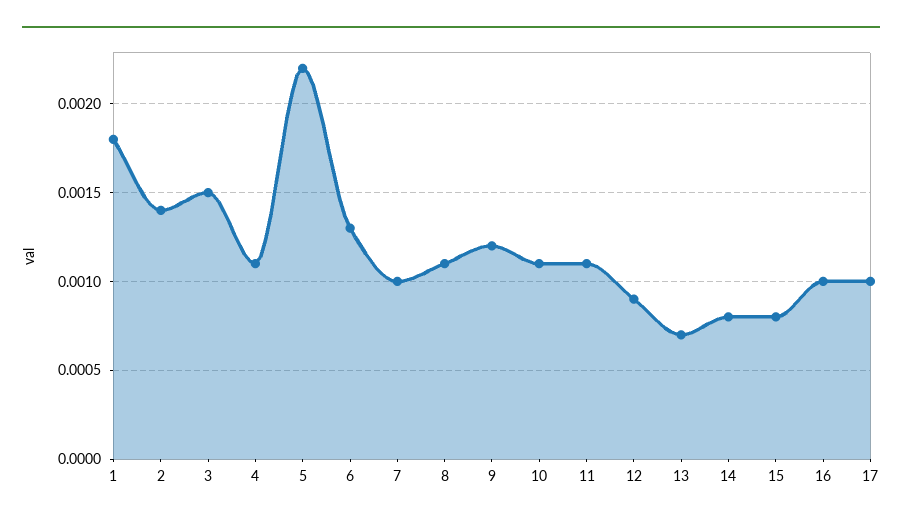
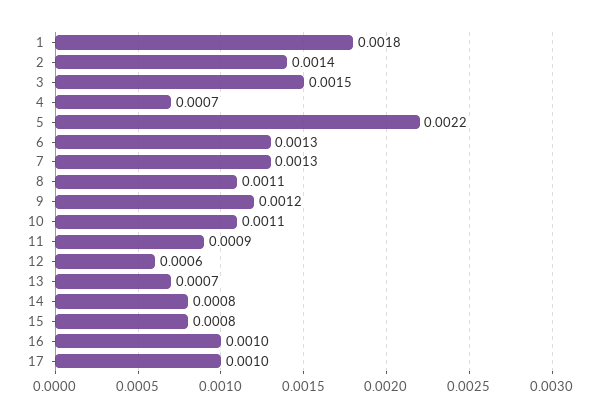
  {
    "1": 0.0018,
    "2": 0.0014,
    "3": 0.0015,
-   "4": 0.0011,
+   "4": 0.0007,
    "5": 0.0022,
    "6": 0.0013,
-   "7": 0.001,
+   "7": 0.0013,
    "8": 0.0011,
    "9": 0.0012,
    "10": 0.0011,
-   "11": 0.0011,
+   "11": 0.0009,
-   "12": 0.0009,
+   "12": 0.0006,
    "13": 0.0007,
    "14": 0.0008,
    "15": 0.0008,
    "16": 0.001,
    "17": 0.001
  }

